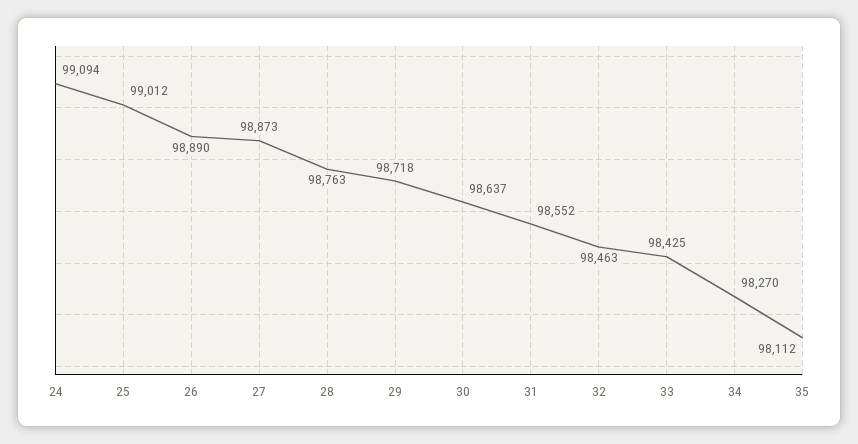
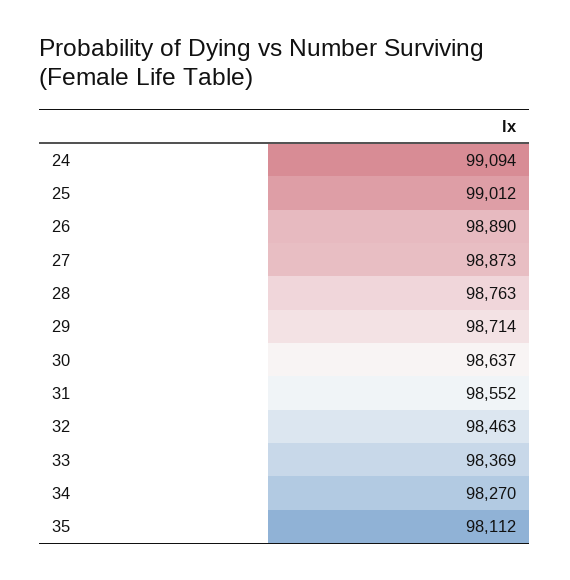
  {
    "24": 99094,
    "25": 99012,
    "26": 98890,
    "27": 98873,
    "28": 98763,
-   "29": 98718,
+   "29": 98714,
    "30": 98637,
    "31": 98552,
    "32": 98463,
-   "33": 98425,
+   "33": 98369,
    "34": 98270,
    "35": 98112
  }

